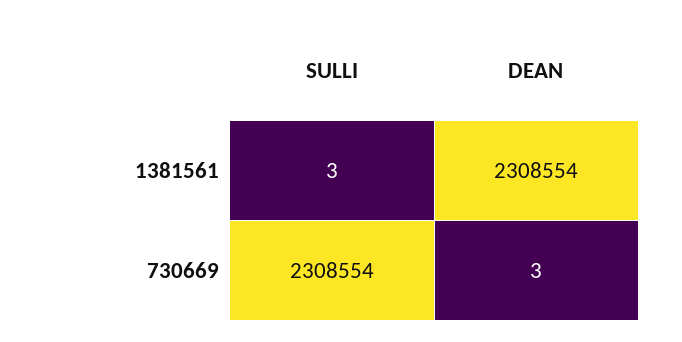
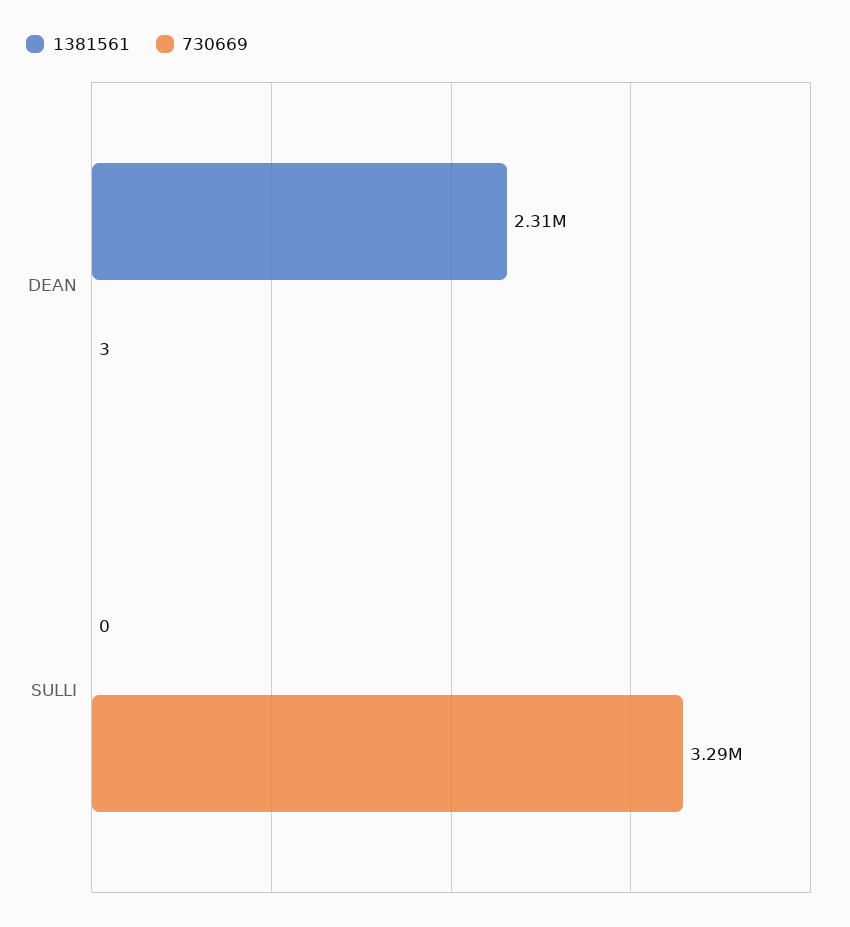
  {
    "1381561": {
-     "SULLI": 3,
+     "SULLI": 0,
      "DEAN": 2308554
    },
    "730669": {
-     "SULLI": 2308554,
+     "SULLI": 3290000,
      "DEAN": 3
    }
  }

